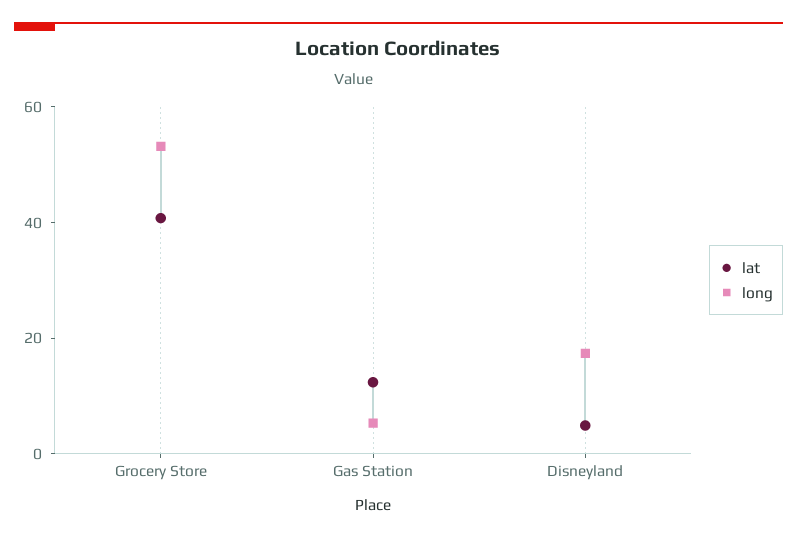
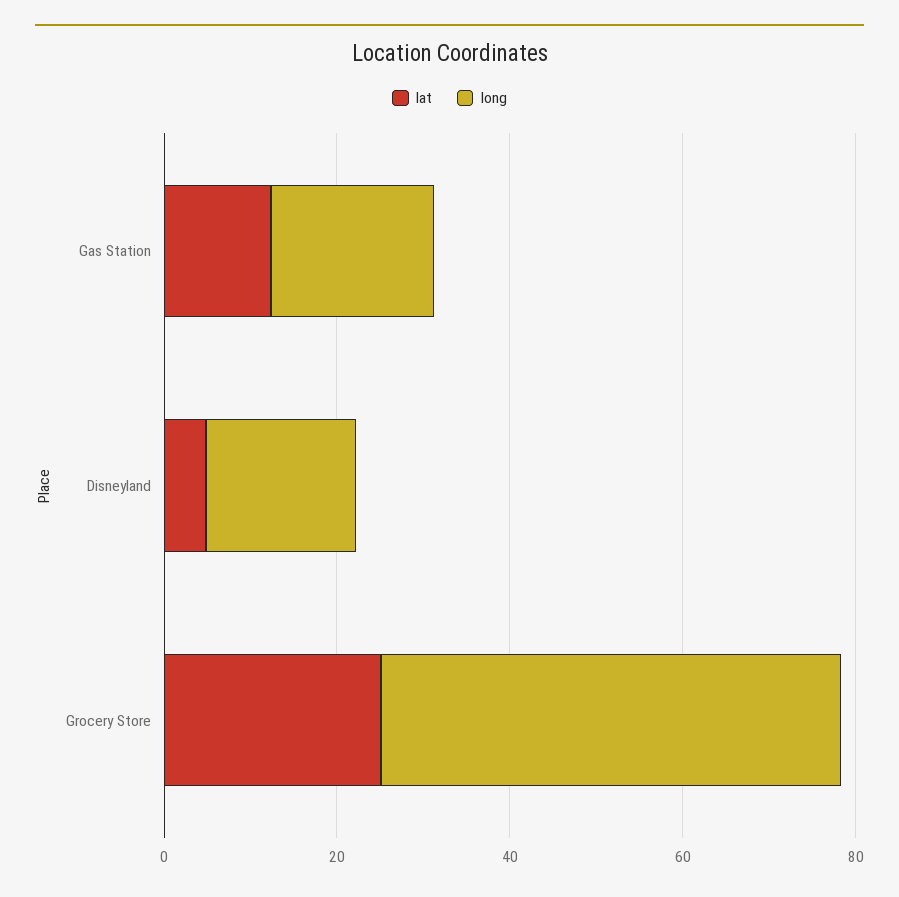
  {
    "lat": {
-     "Grocery Store": 40,
+     "Grocery Store": 25,
      "Gas Station": 10,
      "Disneyland": 5
    },
    "long": {
      "Grocery Store": 55,
-     "Gas Station": 5,
+     "Gas Station": 20,
      "Disneyland": 15
    }
  }

